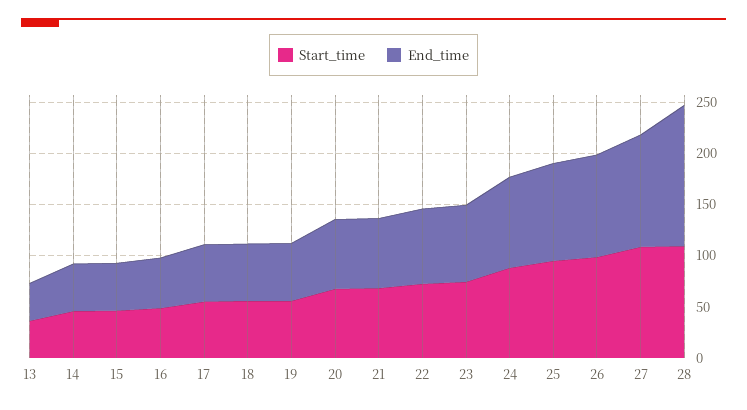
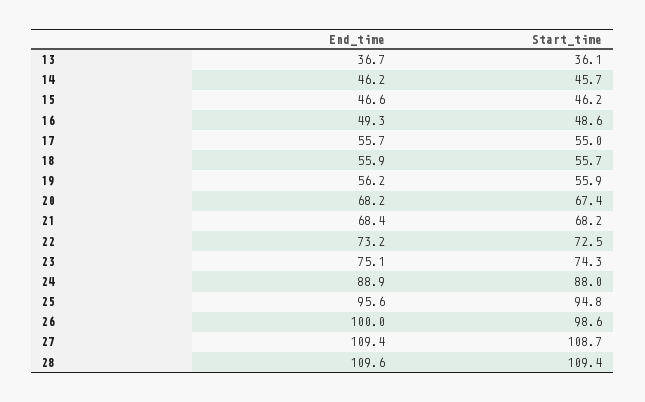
  {
    "Start_time": {
      "13": 36.1,
      "14": 45.7,
      "15": 46.2,
      "16": 48.6,
      "17": 55,
      "18": 55.7,
      "19": 55.9,
      "20": 67.4,
      "21": 68.2,
      "22": 72.5,
      "23": 74.3,
      "24": 88,
      "25": 94.8,
      "26": 98.6,
      "27": 108.7,
      "28": 109.4
    },
    "End_time": {
      "13": 36.7,
      "14": 46.2,
      "15": 46.6,
      "16": 49.3,
      "17": 55.7,
      "18": 55.9,
      "19": 56.2,
      "20": 68.2,
      "21": 68.4,
      "22": 73.2,
      "23": 75.1,
      "24": 88.9,
      "25": 95.6,
      "26": 100,
      "27": 109.4,
-     "28": 140
+     "28": 109.6
    }
  }

